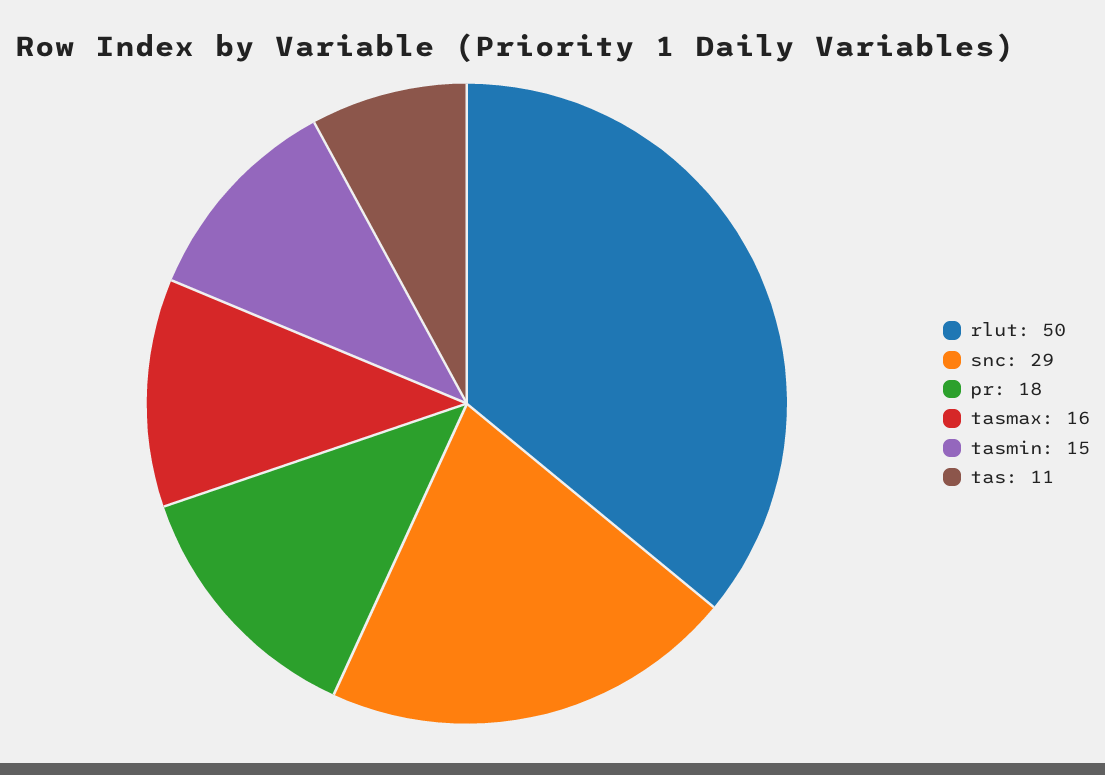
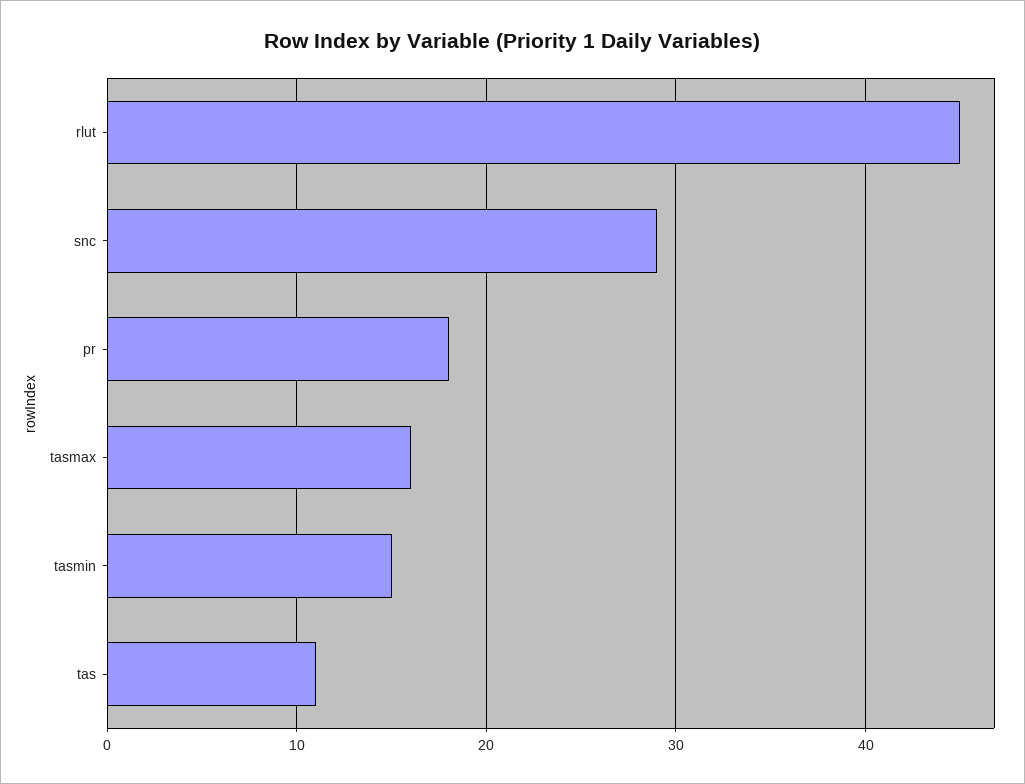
  {
-   "rlut": 50,
+   "rlut": 45,
    "snc": 29,
    "pr": 18,
    "tasmax": 16,
    "tasmin": 15,
    "tas": 11
  }

